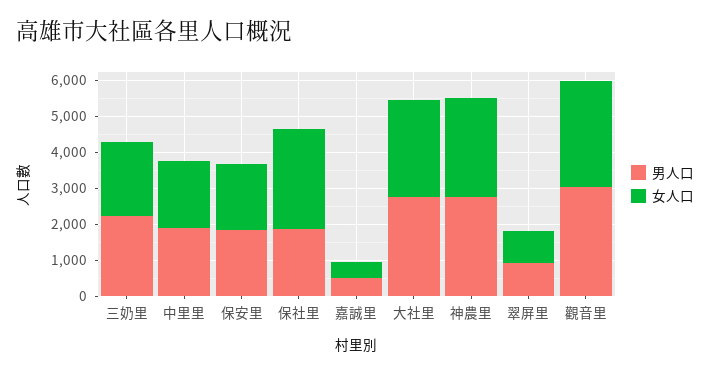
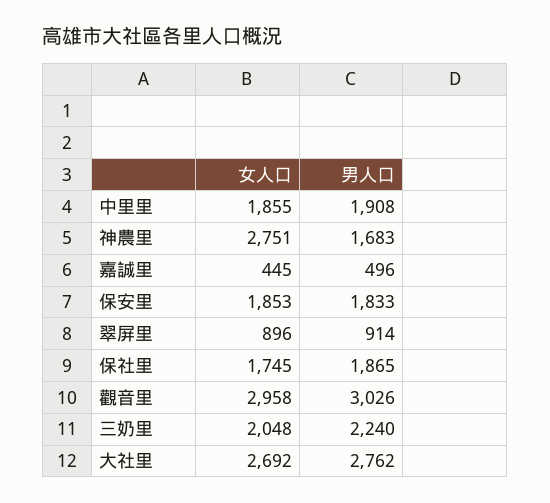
  {
    "男人口": {
      "三奶里": 2240,
      "中里里": 1908,
      "保安里": 1833,
      "保社里": 1865,
      "嘉誠里": 496,
      "大社里": 2762,
-     "神農里": 2750,
+     "神農里": 1683,
      "翠屏里": 914,
      "觀音里": 3026
    },
    "女人口": {
      "三奶里": 2048,
      "中里里": 1855,
      "保安里": 1853,
-     "保社里": 2750,
+     "保社里": 1745,
      "嘉誠里": 445,
      "大社里": 2692,
      "神農里": 2751,
      "翠屏里": 896,
      "觀音里": 2958
    }
  }

